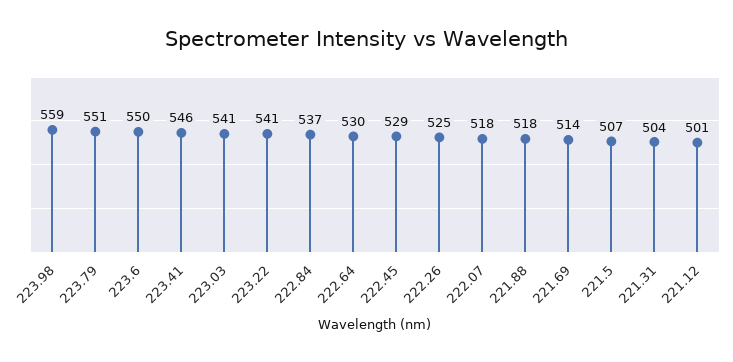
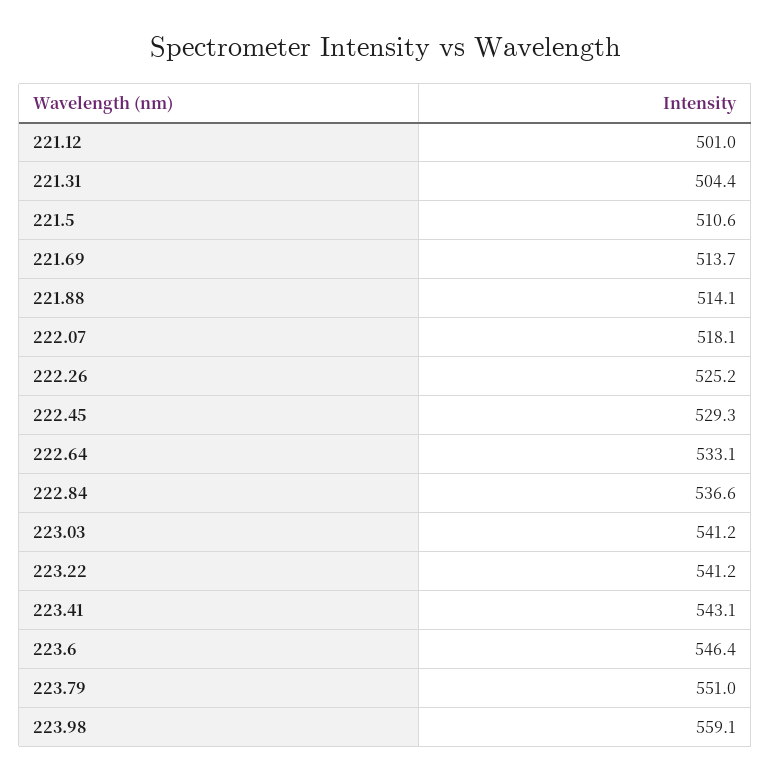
  {
    "223.98": 559.1,
    "223.79": 551,
-   "223.6": 550,
+   "223.6": 546.4,
-   "223.41": 546,
+   "223.41": 543.1,
    "223.03": 541.2,
    "223.22": 541.2,
    "222.84": 536.6,
-   "222.64": 530,
+   "222.64": 533.1,
    "222.45": 529.3,
    "222.26": 525.2,
    "222.07": 518.1,
-   "221.88": 518,
+   "221.88": 514.1,
    "221.69": 513.7,
-   "221.5": 507,
+   "221.5": 510.6,
    "221.31": 504.4,
    "221.12": 501
  }

